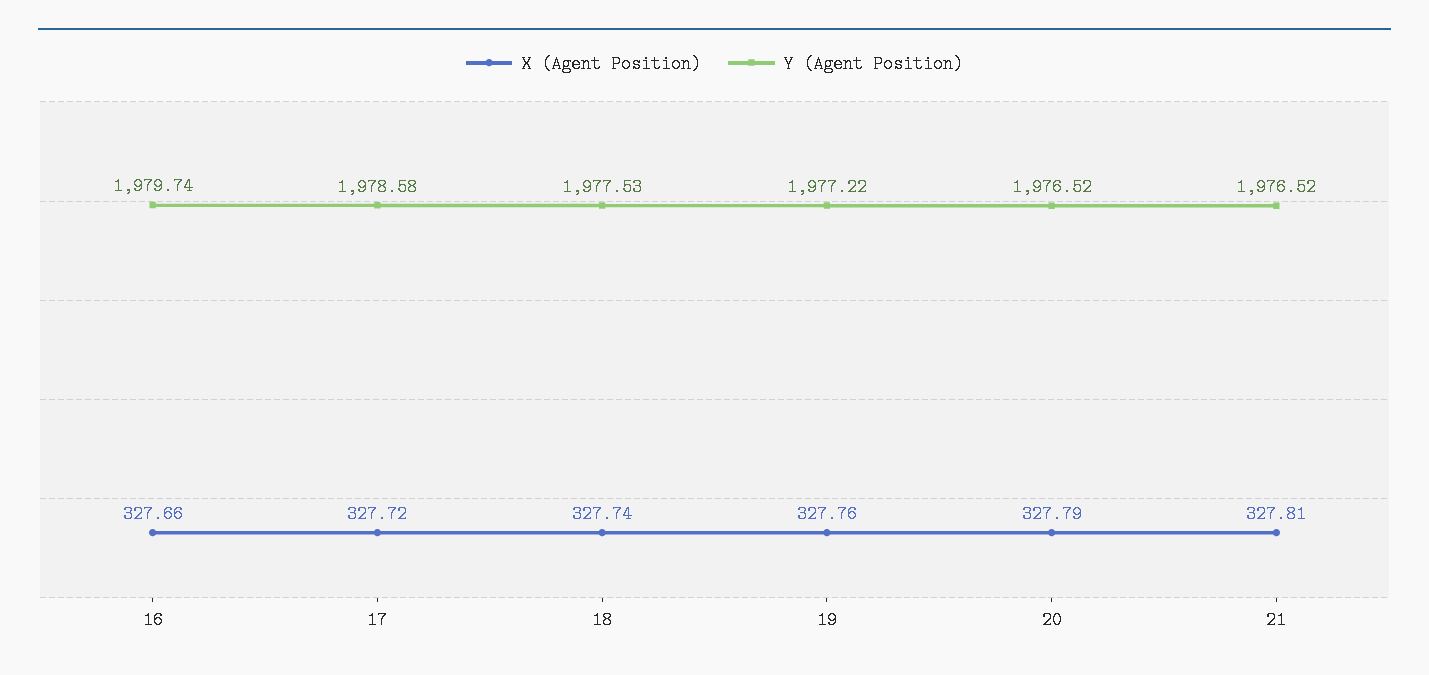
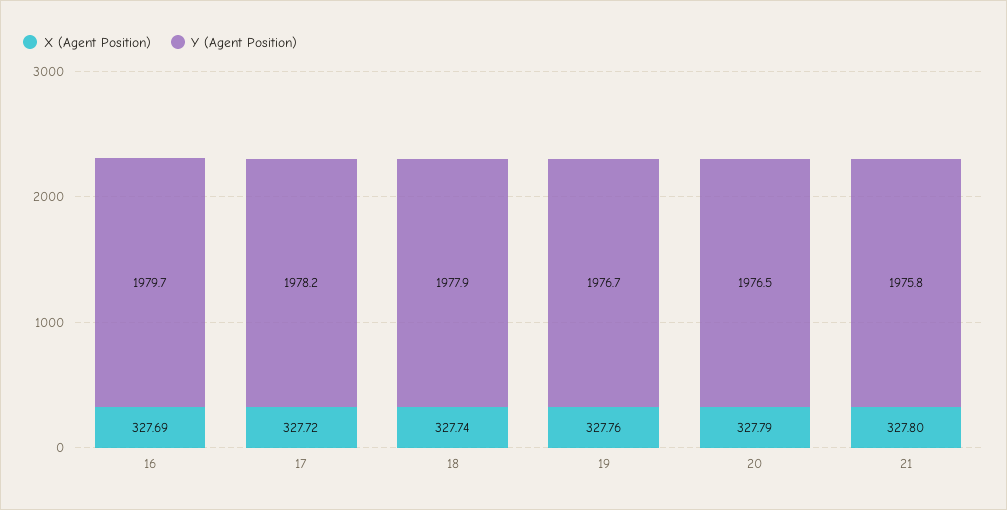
  {
    "X (Agent Position)": {
-     "16": 327.66,
+     "16": 327.69,
      "17": 327.72,
      "18": 327.74,
      "19": 327.76,
      "20": 327.79,
-     "21": 327.81
+     "21": 327.8
    },
    "Y (Agent Position)": {
      "16": 1979.74,
-     "17": 1978.58,
+     "17": 1978.2,
-     "18": 1977.53,
+     "18": 1977.9,
-     "19": 1977.22,
+     "19": 1976.7,
      "20": 1976.52,
-     "21": 1976.52
+     "21": 1975.8
    }
  }

